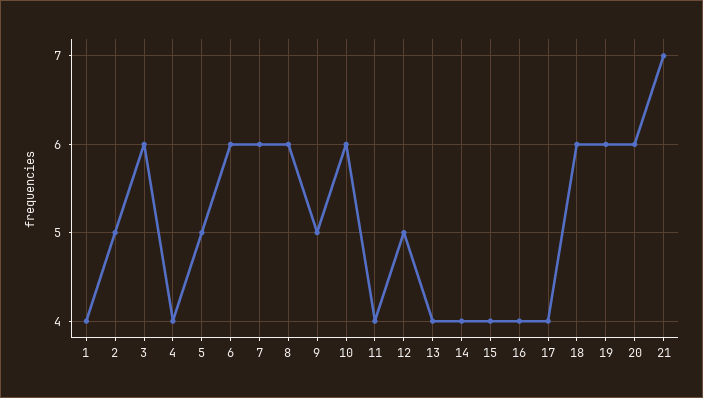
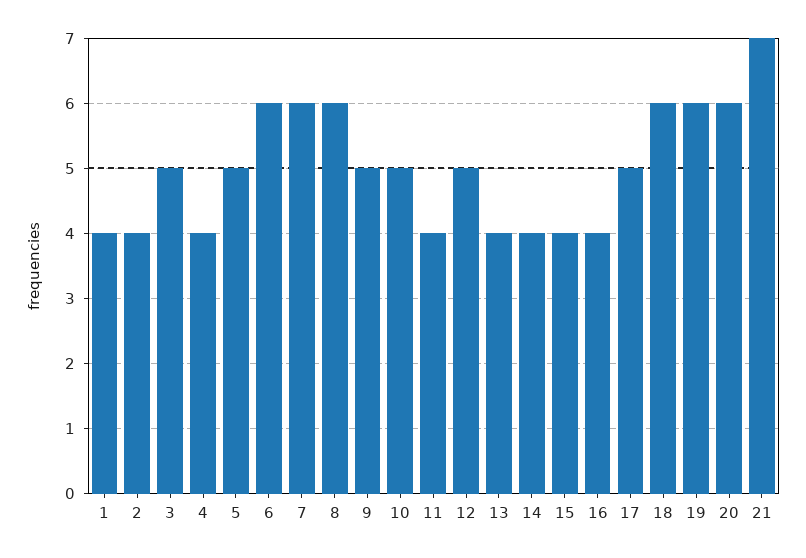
  {
    "1": 4,
-   "2": 5,
+   "2": 4,
-   "3": 6,
+   "3": 5,
    "4": 4,
    "5": 5,
    "6": 6,
    "7": 6,
    "8": 6,
    "9": 5,
-   "10": 6,
+   "10": 5,
    "11": 4,
    "12": 5,
    "13": 4,
    "14": 4,
    "15": 4,
    "16": 4,
-   "17": 4,
+   "17": 5,
    "18": 6,
    "19": 6,
    "20": 6,
    "21": 7
  }

